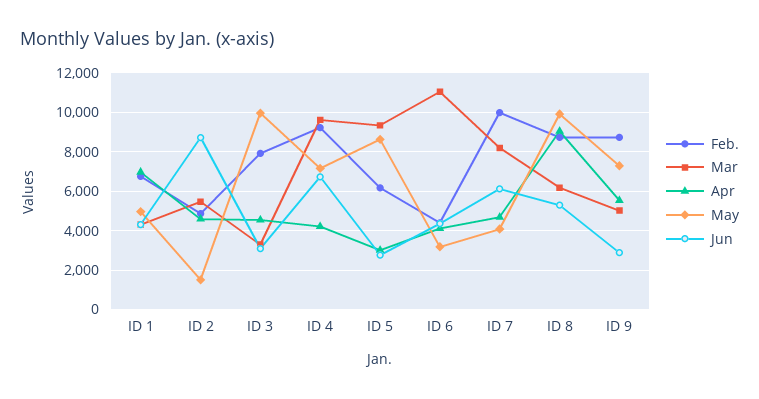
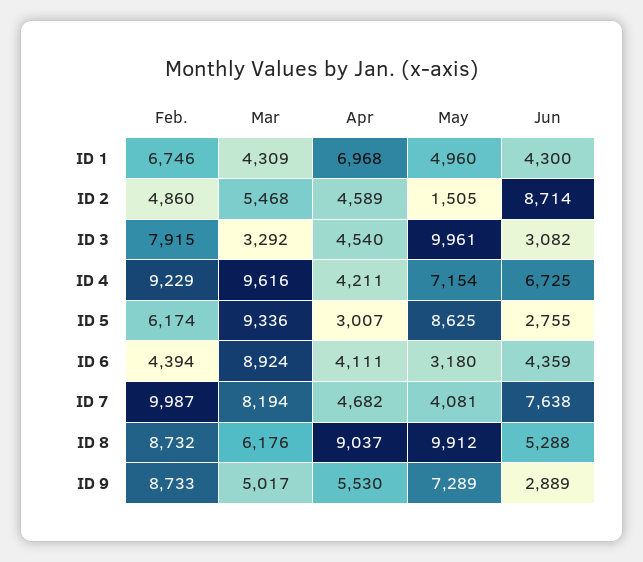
  {
    "Feb.": {
      "ID 1": 6746,
      "ID 2": 4860,
      "ID 3": 7915,
      "ID 4": 9229,
      "ID 5": 6174,
      "ID 6": 4394,
      "ID 7": 9987,
      "ID 8": 8732,
      "ID 9": 8733
    },
    "Mar": {
      "ID 1": 4309,
      "ID 2": 5468,
      "ID 3": 3292,
      "ID 4": 9616,
      "ID 5": 9336,
-     "ID 6": 11000,
+     "ID 6": 8924,
      "ID 7": 8194,
      "ID 8": 6176,
      "ID 9": 5017
    },
    "Apr": {
      "ID 1": 6968,
      "ID 2": 4589,
      "ID 3": 4540,
      "ID 4": 4211,
      "ID 5": 3007,
      "ID 6": 4111,
      "ID 7": 4682,
      "ID 8": 9037,
      "ID 9": 5530
    },
    "May": {
      "ID 1": 4960,
      "ID 2": 1505,
      "ID 3": 9961,
      "ID 4": 7154,
      "ID 5": 8625,
      "ID 6": 3180,
      "ID 7": 4081,
      "ID 8": 9912,
      "ID 9": 7289
    },
    "Jun": {
      "ID 1": 4300,
      "ID 2": 8714,
      "ID 3": 3082,
      "ID 4": 6725,
      "ID 5": 2755,
      "ID 6": 4359,
-     "ID 7": 6000,
+     "ID 7": 7638,
      "ID 8": 5288,
      "ID 9": 2889
    }
  }

